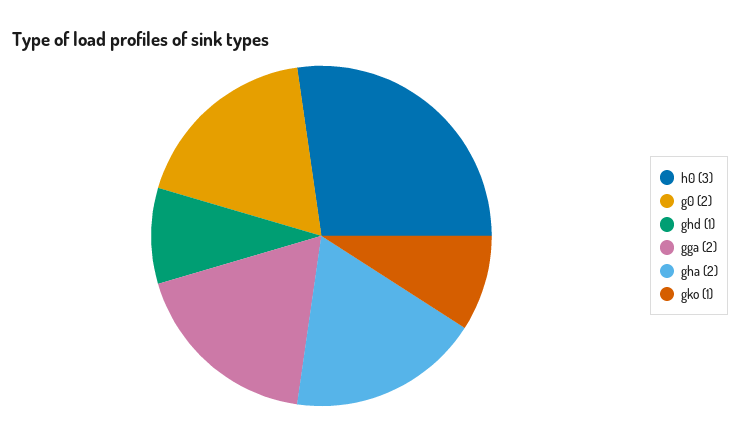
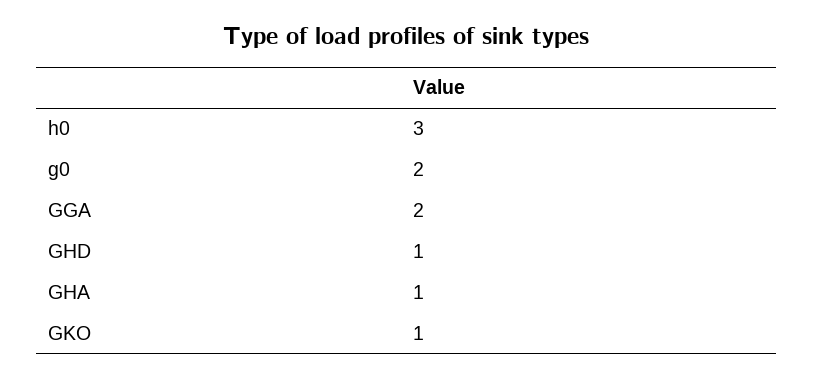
  {
    "h0": 3,
    "g0": 2,
    "ghd": 1,
    "gga": 2,
-   "gha": 2,
+   "gha": 1,
    "gko": 1
  }

